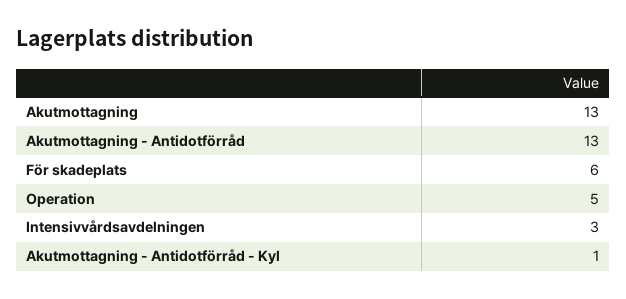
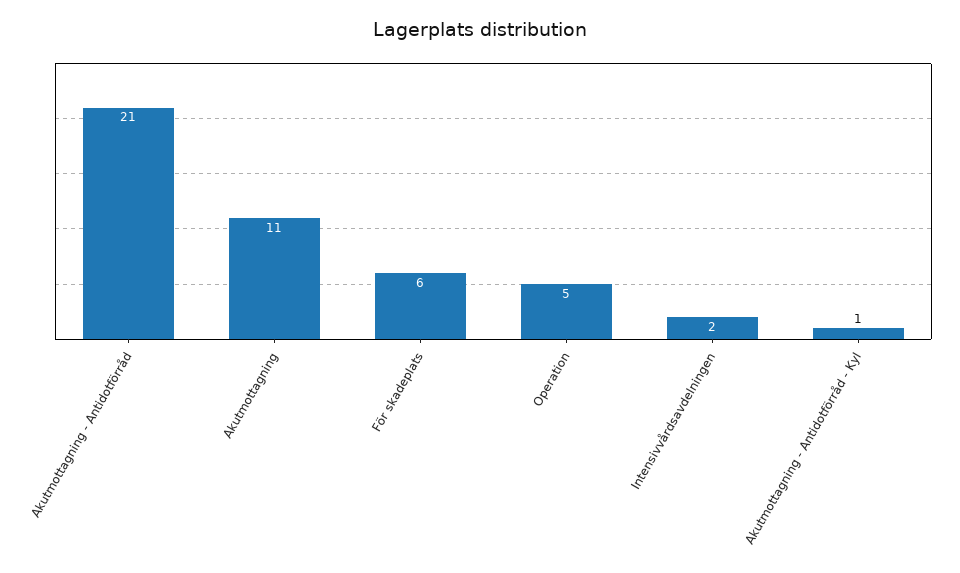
  {
-   "Akutmottagning": 13,
+   "Akutmottagning": 11,
-   "Akutmottagning - Antidotförråd": 13,
+   "Akutmottagning - Antidotförråd": 21,
    "För skadeplats": 6,
    "Operation": 5,
-   "Intensivvårdsavdelningen": 3,
+   "Intensivvårdsavdelningen": 2,
    "Akutmottagning - Antidotförråd - Kyl": 1
  }

